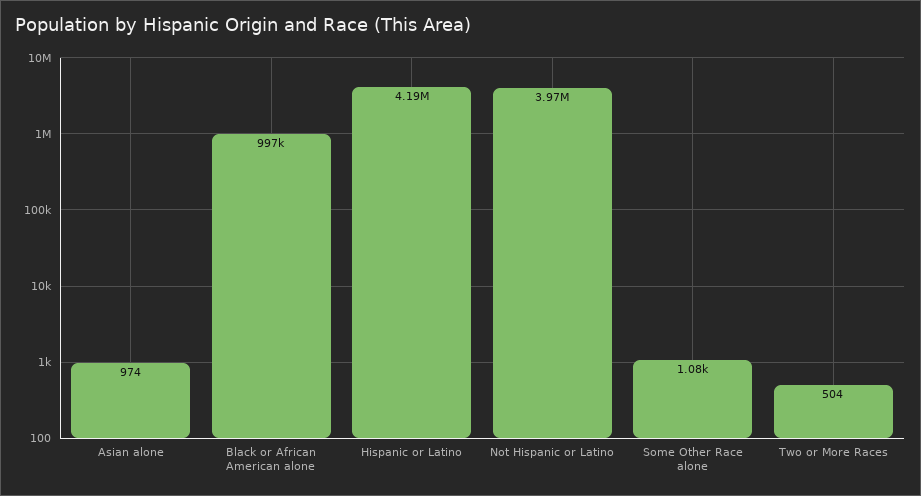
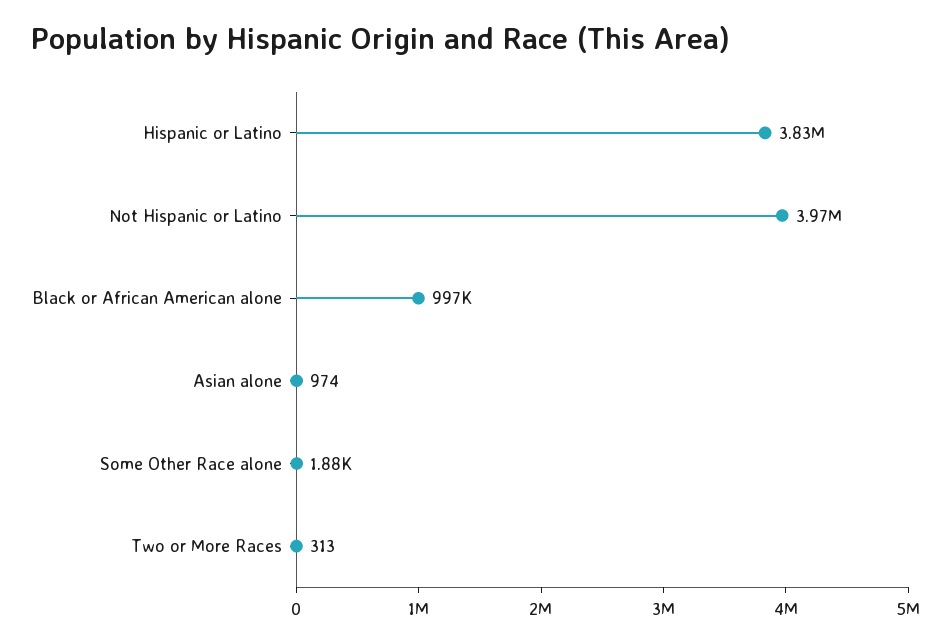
  {
    "Asian alone": 974,
    "Black or African American alone": 997000,
-   "Hispanic or Latino": 4190000,
+   "Hispanic or Latino": 3830000,
    "Not Hispanic or Latino": 3970000,
-   "Some Other Race alone": 1080,
+   "Some Other Race alone": 1880,
-   "Two or More Races": 504
+   "Two or More Races": 313
  }

